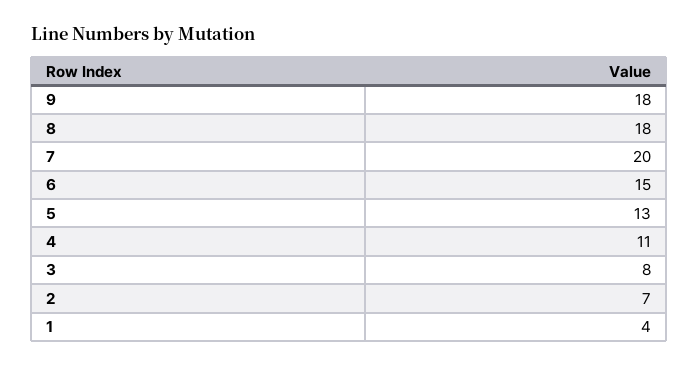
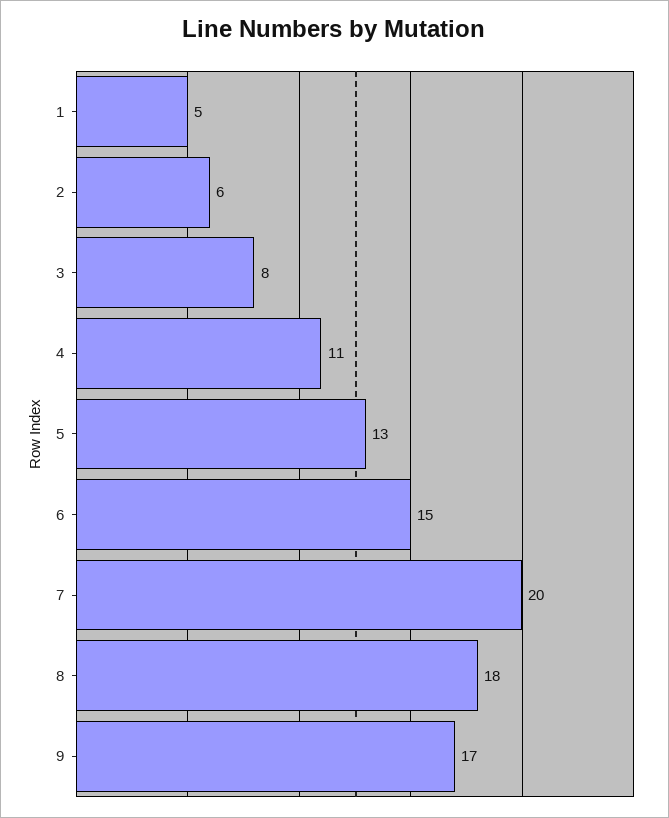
  {
-   "9": 18,
+   "9": 17,
    "8": 18,
    "7": 20,
    "6": 15,
    "5": 13,
    "4": 11,
    "3": 8,
-   "2": 7,
+   "2": 6,
-   "1": 4
+   "1": 5
  }

